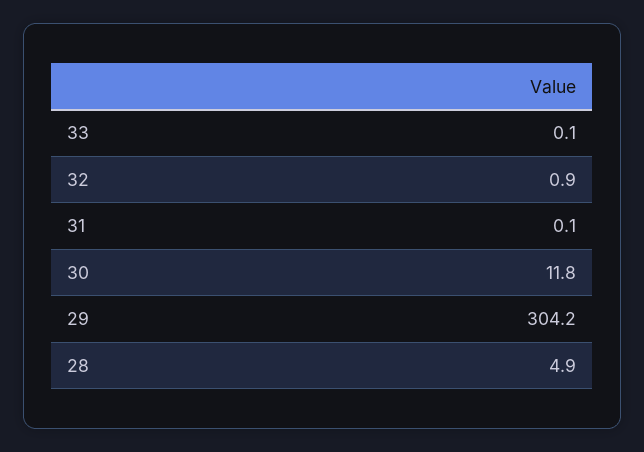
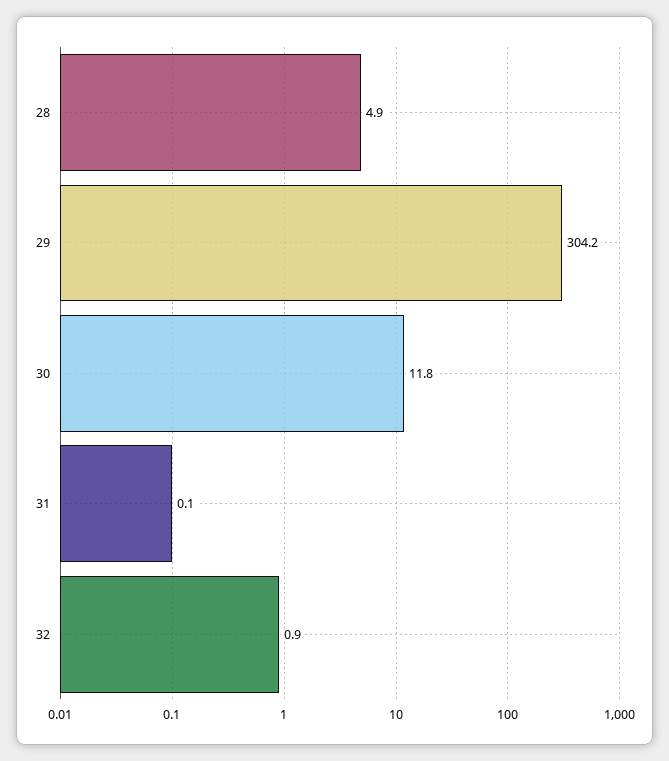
  {
-   "33": 0.1,
    "32": 0.9,
    "31": 0.1,
    "30": 11.8,
    "29": 304.2,
    "28": 4.9
  }

